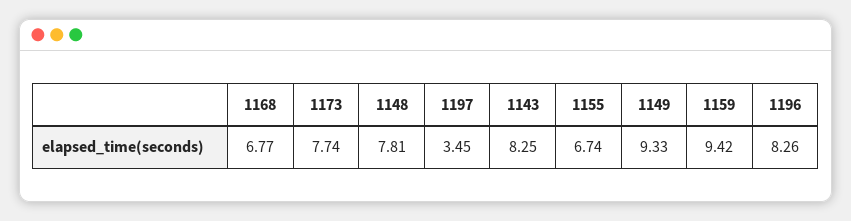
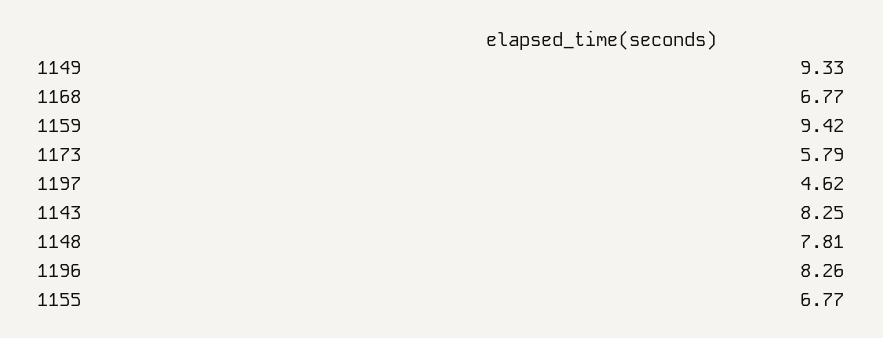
  {
    "1168": 6.77,
-   "1173": 7.74,
+   "1173": 5.79,
    "1148": 7.81,
-   "1197": 3.45,
+   "1197": 4.62,
    "1143": 8.25,
-   "1155": 6.74,
+   "1155": 6.77,
    "1149": 9.33,
    "1159": 9.42,
    "1196": 8.26
  }

